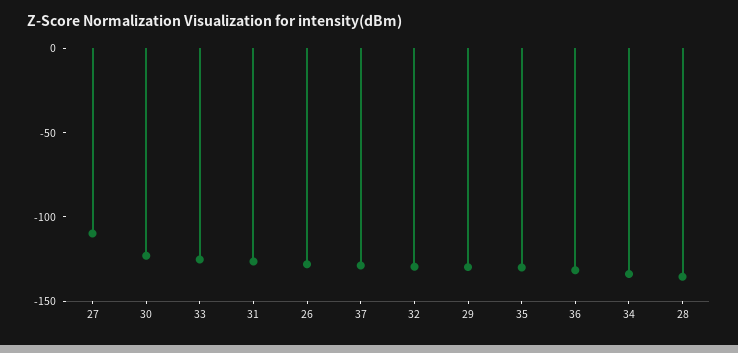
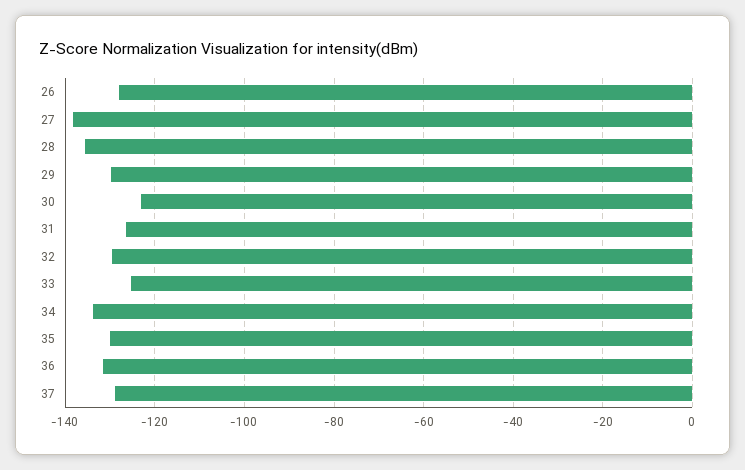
  {
-   "27": -110,
+   "27": -138,
    "30": -124,
    "33": -126,
    "31": -126,
    "26": -128,
    "37": -128,
    "32": -130,
    "29": -130,
    "35": -130,
    "36": -132,
    "34": -134,
    "28": -136
  }

